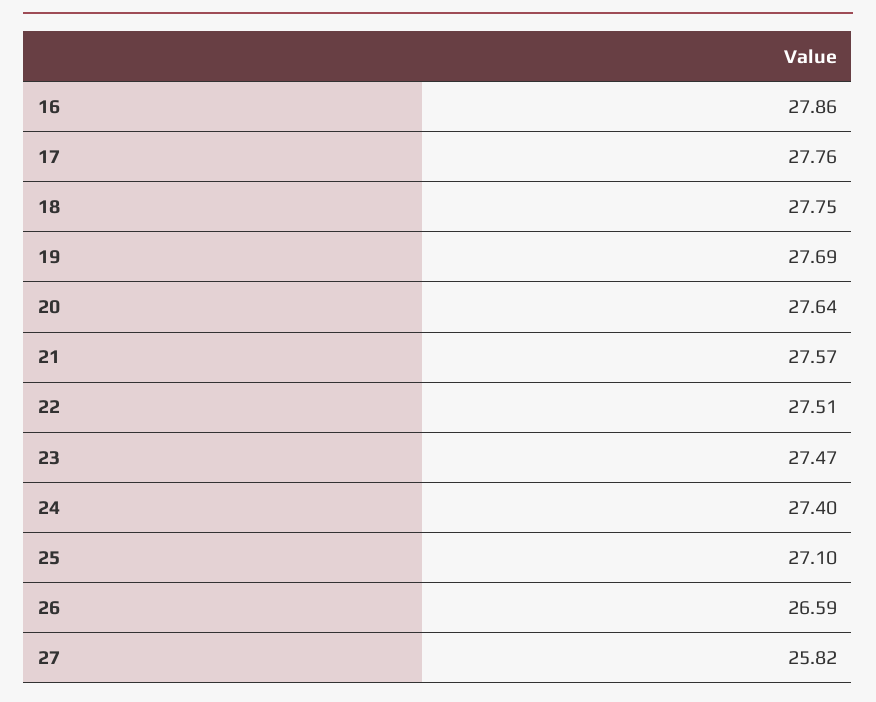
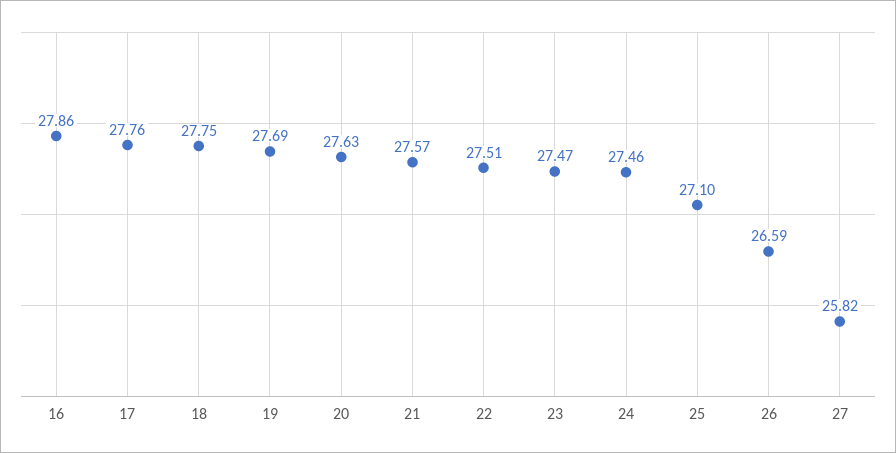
  {
    "16": 27.86,
    "17": 27.76,
    "18": 27.75,
    "19": 27.69,
-   "20": 27.64,
+   "20": 27.63,
    "21": 27.57,
    "22": 27.51,
    "23": 27.47,
-   "24": 27.4,
+   "24": 27.46,
    "25": 27.1,
    "26": 26.59,
    "27": 25.82
  }

